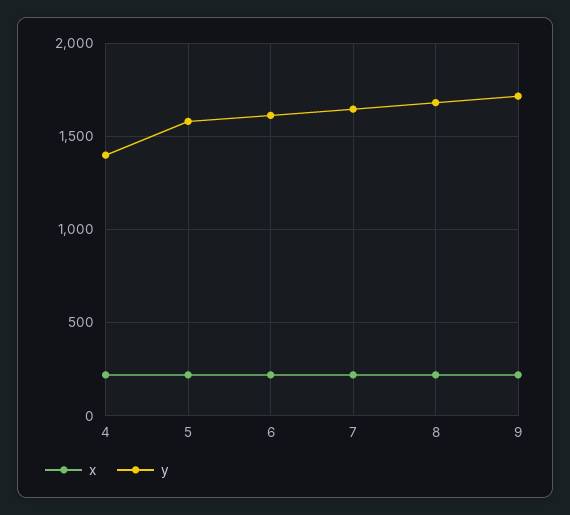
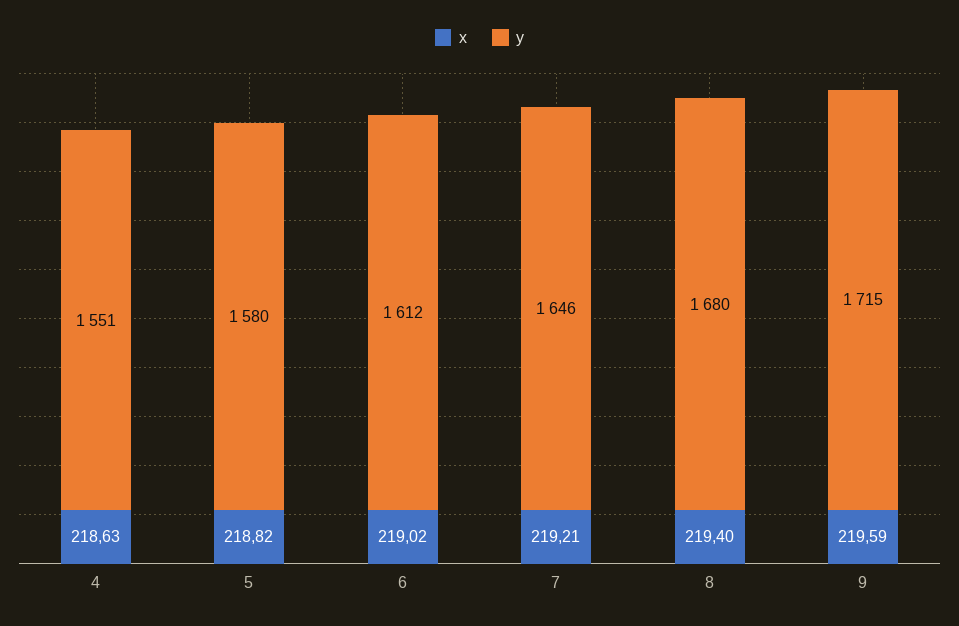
  {
    "x": {
      "4": 218.63,
      "5": 218.82,
      "6": 219.02,
      "7": 219.21,
      "8": 219.4,
      "9": 219.59
    },
    "y": {
-     "4": 1400,
+     "4": 1551,
      "5": 1580,
      "6": 1612,
      "7": 1646,
      "8": 1680,
      "9": 1715
    }
  }

